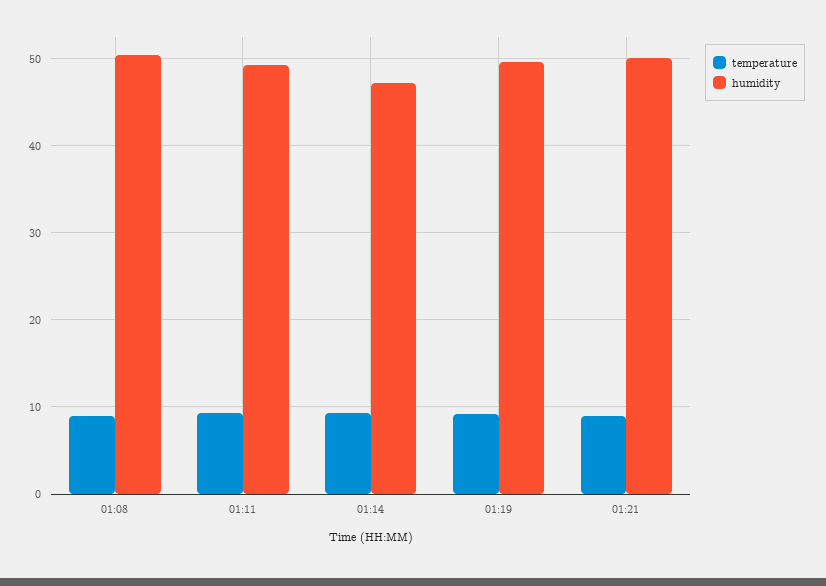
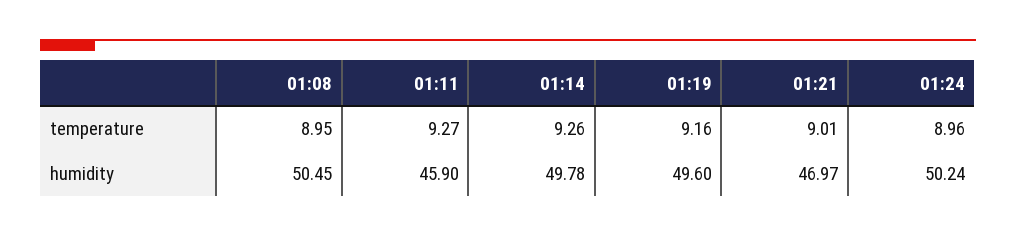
  {
    "temperature": {
      "01:08": 8.95,
      "01:11": 9.27,
      "01:14": 9.26,
      "01:19": 9.16,
-     "01:21": 9.01
+     "01:21": 9.01,
+     "01:24": 8.96
    },
    "humidity": {
      "01:08": 50.45,
-     "01:11": 49,
+     "01:11": 45.9,
-     "01:14": 47,
+     "01:14": 49.78,
      "01:19": 49.6,
-     "01:21": 50
+     "01:21": 46.97,
+     "01:24": 50.24
    }
  }

